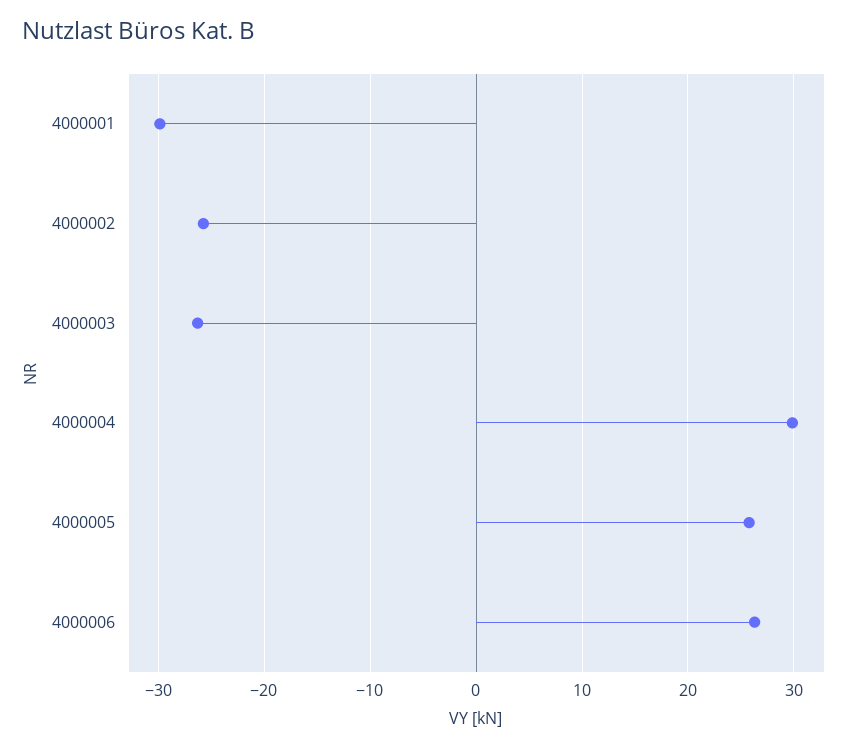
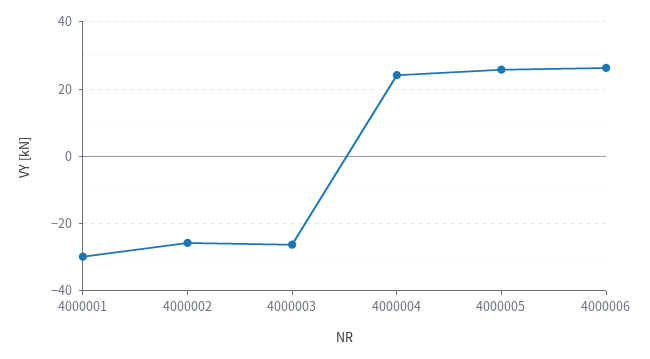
  {
    "4000001": -30,
    "4000002": -26,
    "4000003": -26,
-   "4000004": 30,
+   "4000004": 24,
    "4000005": 26,
    "4000006": 26
  }

